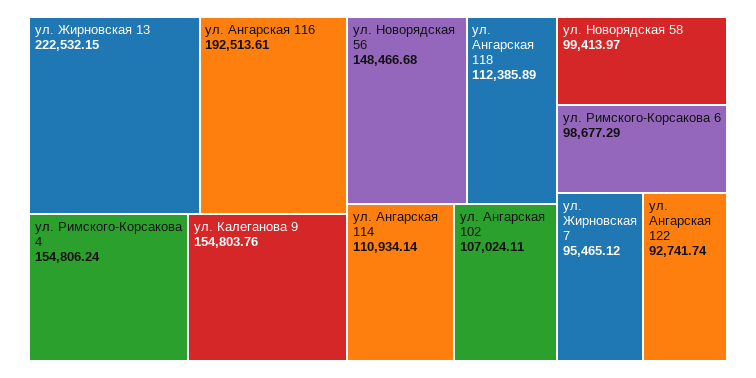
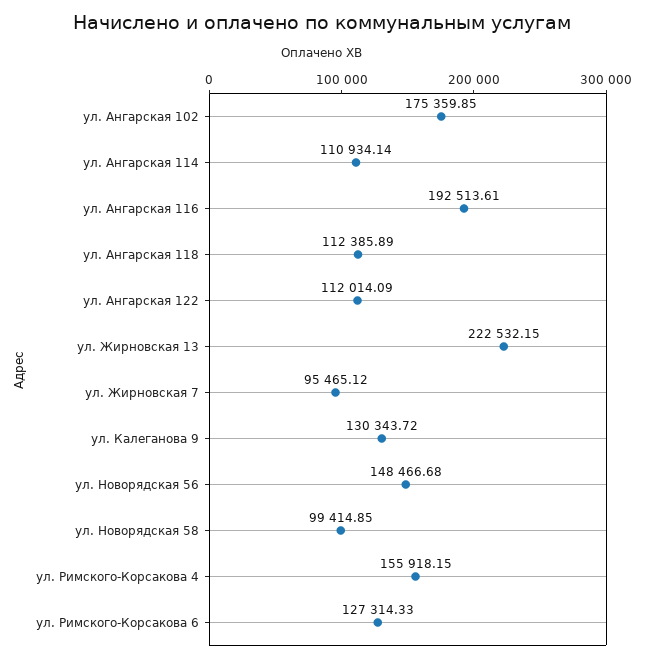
  {
    "ул. Жирновская 13": 222532.15,
    "ул. Ангарская 116": 192513.61,
-   "ул. Римского-Корсакова 4": 154806.24,
+   "ул. Римского-Корсакова 4": 155918.15,
-   "ул. Калеганова 9": 154803.76,
+   "ул. Калеганова 9": 130343.72,
    "ул. Новорядская 56": 148466.68,
    "ул. Ангарская 118": 112385.89,
    "ул. Ангарская 114": 110934.14,
-   "ул. Ангарская 102": 107024.11,
+   "ул. Ангарская 102": 175359.85,
-   "ул. Новорядская 58": 99413.97,
+   "ул. Новорядская 58": 99414.85,
-   "ул. Римского-Корсакова 6": 98677.29,
+   "ул. Римского-Корсакова 6": 127314.33,
    "ул. Жирновская 7": 95465.12,
-   "ул. Ангарская 122": 92741.74
+   "ул. Ангарская 122": 112014.09
  }

